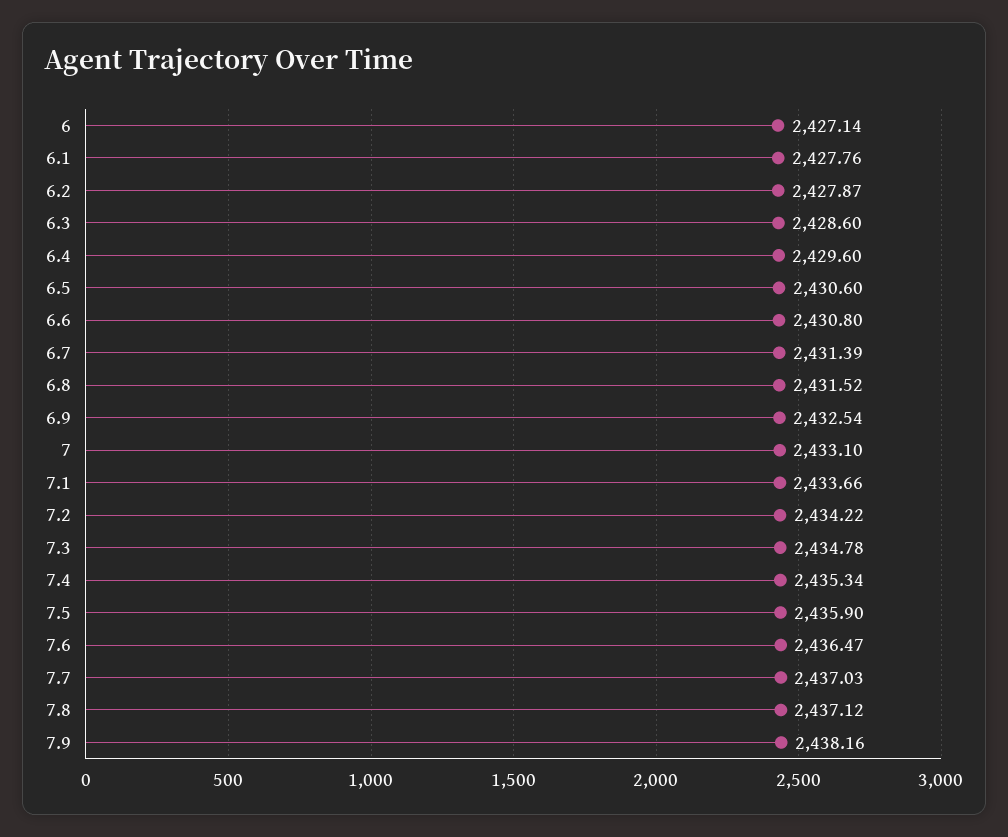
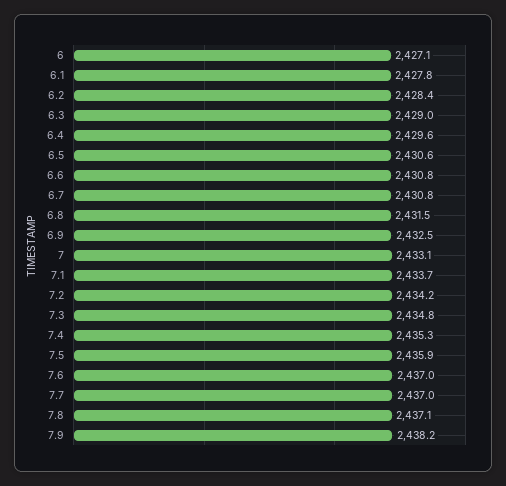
  {
    "6": 2427.14,
    "6.1": 2427.76,
-   "6.2": 2427.87,
+   "6.2": 2428.4,
-   "6.3": 2428.6,
+   "6.3": 2429,
    "6.4": 2429.6,
    "6.5": 2430.6,
    "6.6": 2430.8,
-   "6.7": 2431.39,
+   "6.7": 2430.8,
    "6.8": 2431.52,
    "6.9": 2432.54,
    "7": 2433.1,
    "7.1": 2433.66,
    "7.2": 2434.22,
    "7.3": 2434.78,
    "7.4": 2435.34,
    "7.5": 2435.9,
-   "7.6": 2436.47,
+   "7.6": 2437,
    "7.7": 2437.03,
    "7.8": 2437.12,
    "7.9": 2438.16
  }

